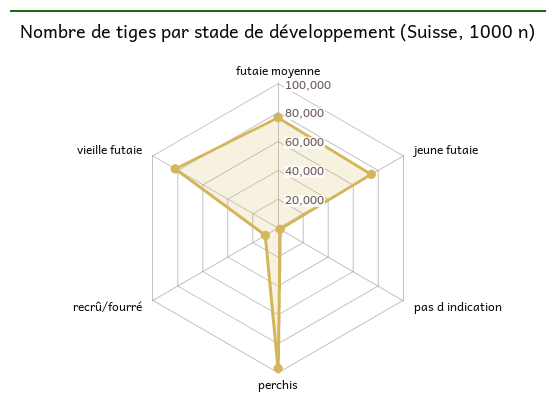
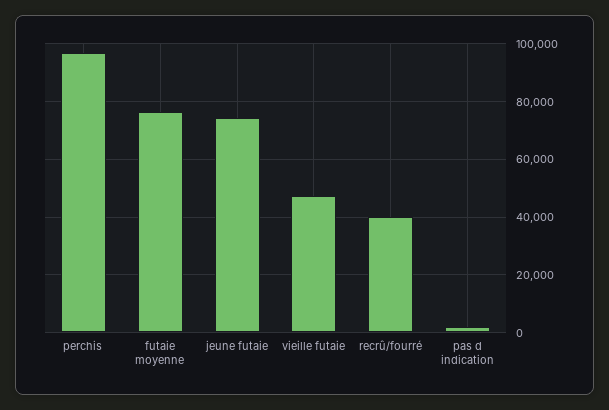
  {
    "futaie moyenne": 77500,
    "jeune futaie": 75000,
    "pas d indication": 2500,
    "perchis": 97500,
-   "recrû/fourré": 10000,
+   "recrû/fourré": 40000,
-   "vieille futaie": 80000
+   "vieille futaie": 47500
  }

